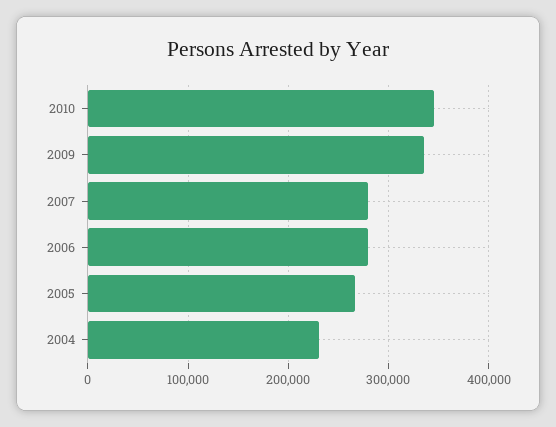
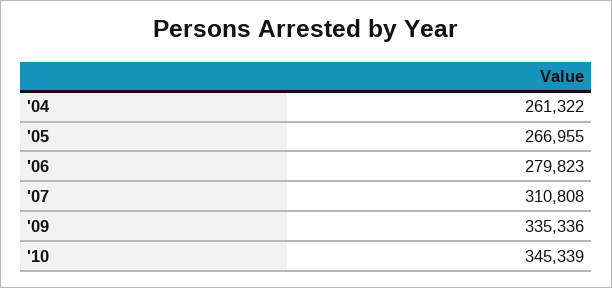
  {
    "2010": 345339,
    "2009": 335336,
-   "2007": 280000,
+   "2007": 310808,
    "2006": 279823,
    "2005": 266955,
-   "2004": 230000
+   "2004": 261322
  }

